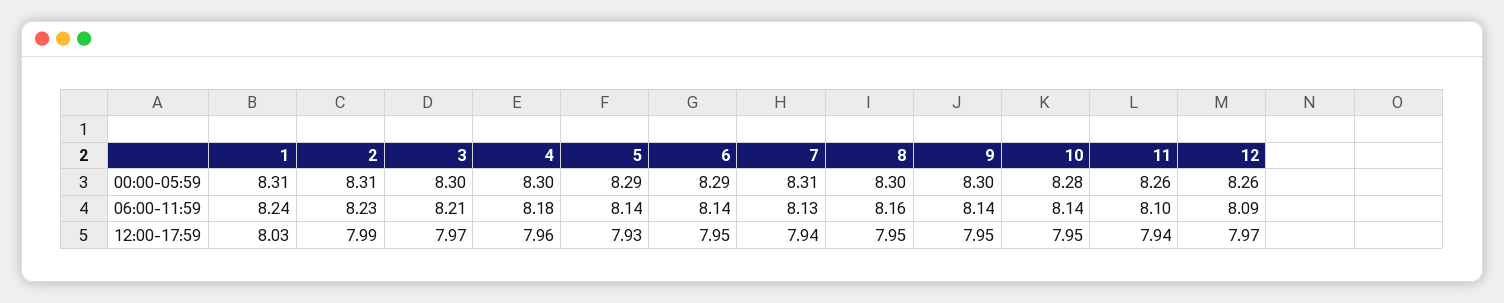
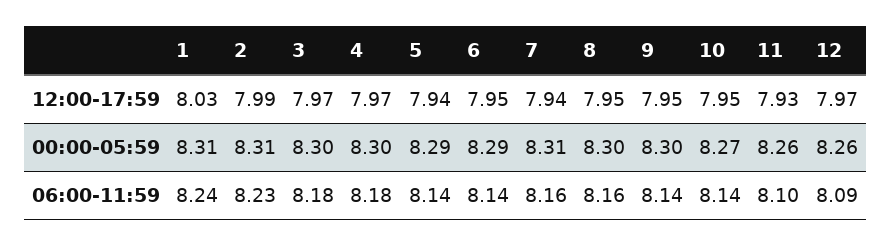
  {
    "1": {
      "00:00-05:59": 8.31,
      "06:00-11:59": 8.24,
      "12:00-17:59": 8.03
    },
    "2": {
      "00:00-05:59": 8.31,
      "06:00-11:59": 8.23,
      "12:00-17:59": 7.99
    },
    "3": {
      "00:00-05:59": 8.3,
-     "06:00-11:59": 8.21,
+     "06:00-11:59": 8.18,
      "12:00-17:59": 7.97
    },
    "4": {
      "00:00-05:59": 8.3,
      "06:00-11:59": 8.18,
-     "12:00-17:59": 7.96
+     "12:00-17:59": 7.97
    },
    "5": {
      "00:00-05:59": 8.29,
      "06:00-11:59": 8.14,
-     "12:00-17:59": 7.93
+     "12:00-17:59": 7.94
    },
    "6": {
      "00:00-05:59": 8.29,
      "06:00-11:59": 8.14,
      "12:00-17:59": 7.95
    },
    "7": {
      "00:00-05:59": 8.31,
-     "06:00-11:59": 8.13,
+     "06:00-11:59": 8.16,
      "12:00-17:59": 7.94
    },
    "8": {
      "00:00-05:59": 8.3,
      "06:00-11:59": 8.16,
      "12:00-17:59": 7.95
    },
    "9": {
      "00:00-05:59": 8.3,
      "06:00-11:59": 8.14,
      "12:00-17:59": 7.95
    },
    "10": {
-     "00:00-05:59": 8.28,
+     "00:00-05:59": 8.27,
      "06:00-11:59": 8.14,
      "12:00-17:59": 7.95
    },
    "11": {
      "00:00-05:59": 8.26,
      "06:00-11:59": 8.1,
-     "12:00-17:59": 7.94
+     "12:00-17:59": 7.93
    },
    "12": {
      "00:00-05:59": 8.26,
      "06:00-11:59": 8.09,
      "12:00-17:59": 7.97
    }
  }

